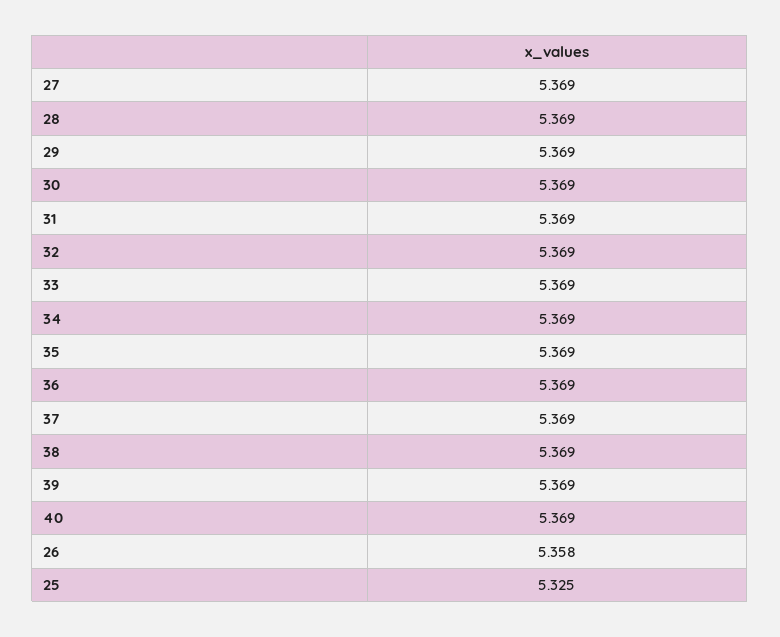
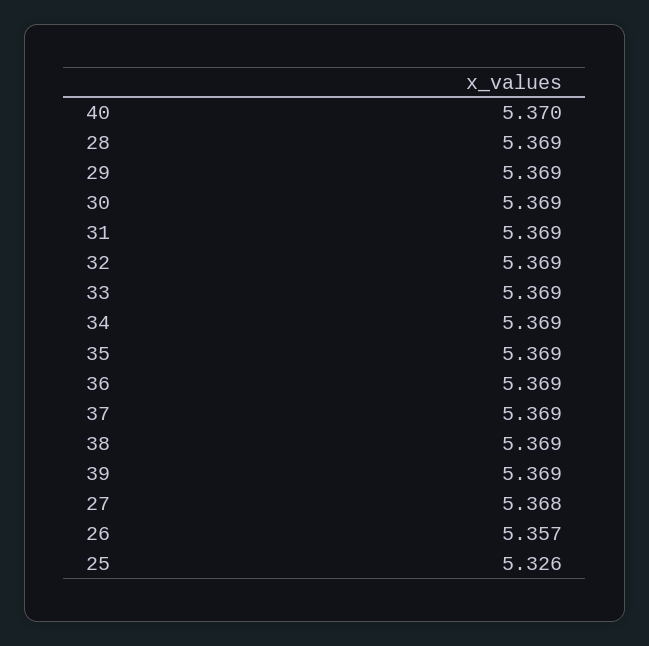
  {
-   "27": 5.369,
+   "27": 5.368,
    "28": 5.369,
    "29": 5.369,
    "30": 5.369,
    "31": 5.369,
    "32": 5.369,
    "33": 5.369,
    "34": 5.369,
    "35": 5.369,
    "36": 5.369,
    "37": 5.369,
    "38": 5.369,
    "39": 5.369,
-   "40": 5.369,
+   "40": 5.37,
-   "26": 5.358,
+   "26": 5.357,
-   "25": 5.325
+   "25": 5.326
  }

